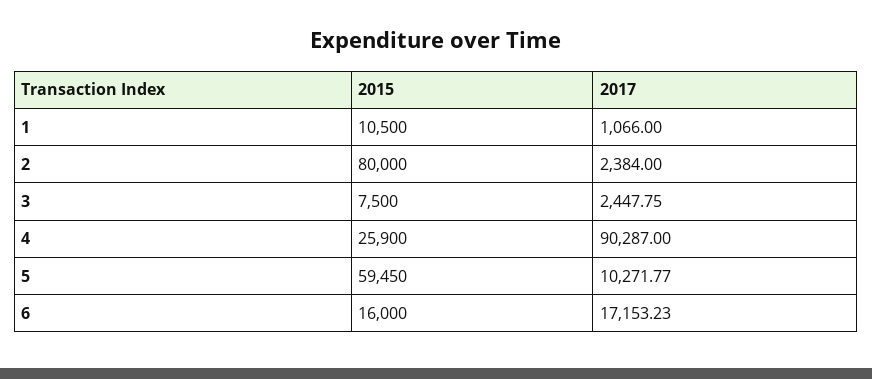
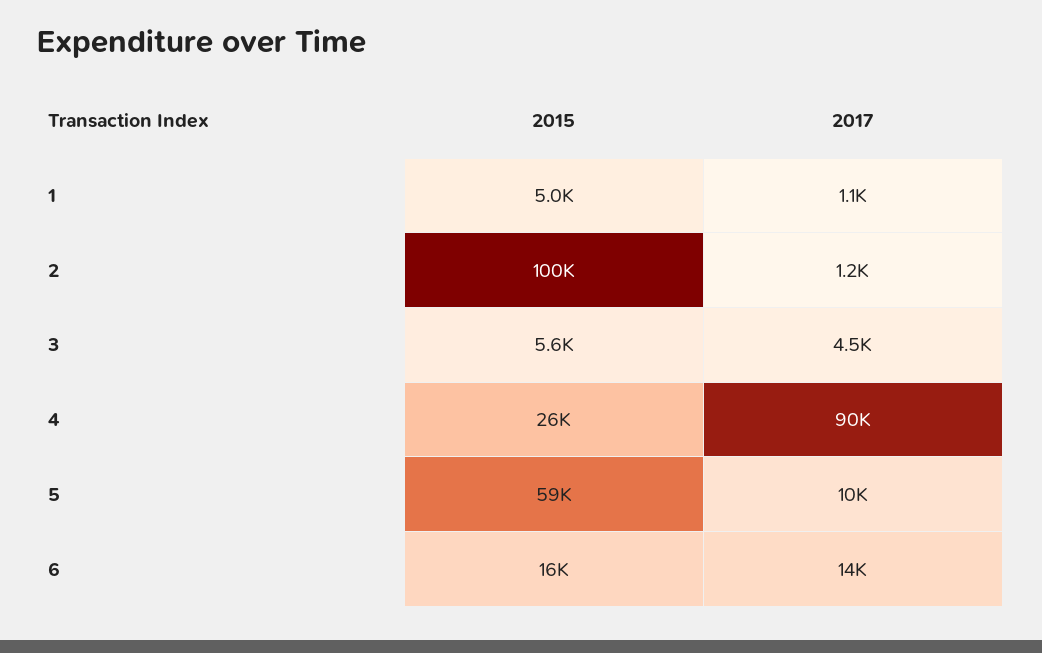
  {
    "2015": {
-     "1": 10500,
+     "1": 5000,
-     "2": 80000,
+     "2": 100000,
-     "3": 7500,
+     "3": 5600,
      "4": 25900,
      "5": 59450,
      "6": 16000
    },
    "2017": {
      "1": 1066,
-     "2": 2384,
+     "2": 1200,
-     "3": 2447.75,
+     "3": 4500,
      "4": 90287,
      "5": 10271.77,
-     "6": 17153.23
+     "6": 14000
    }
  }

